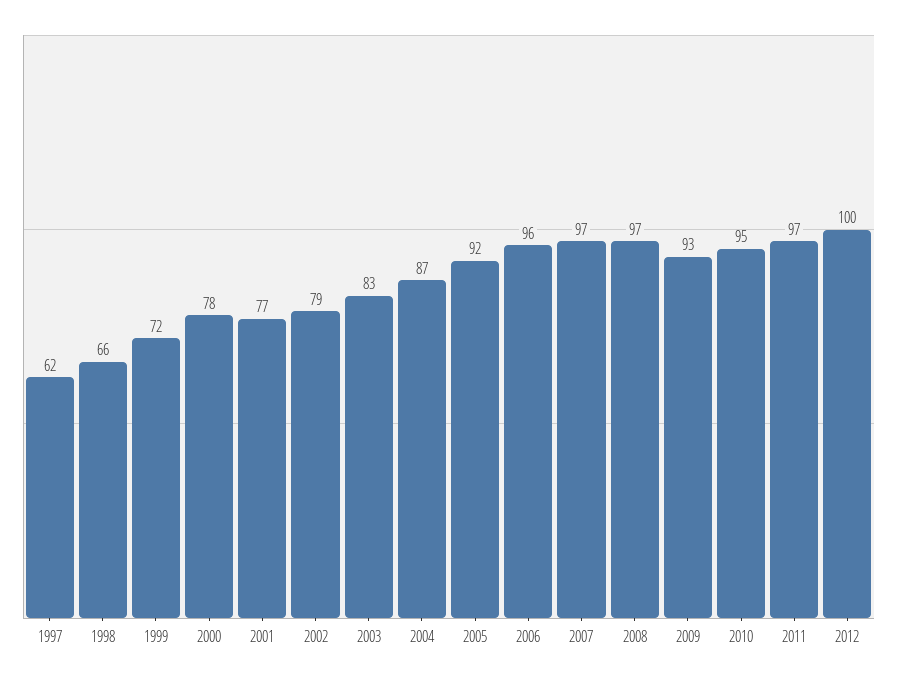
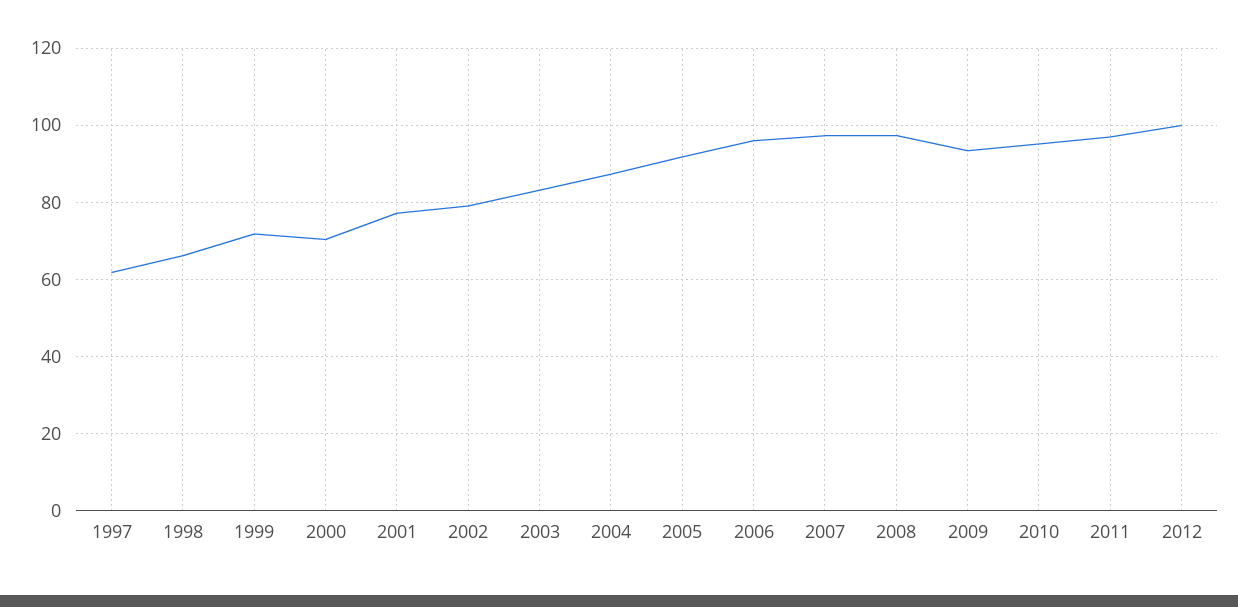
  {
    "1997": 62,
    "1998": 66,
    "1999": 72,
-   "2000": 78,
+   "2000": 70,
    "2001": 77,
    "2002": 79,
    "2003": 83,
    "2004": 87,
    "2005": 92,
    "2006": 96,
    "2007": 97,
    "2008": 97,
    "2009": 93,
    "2010": 95,
    "2011": 97,
    "2012": 100
  }

